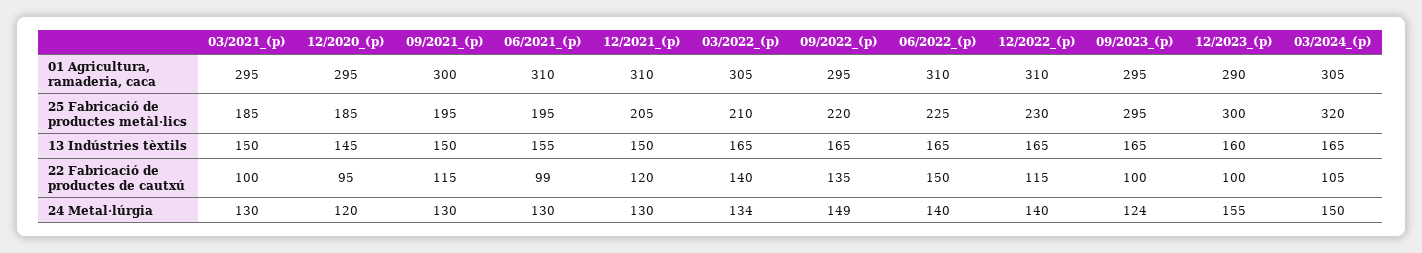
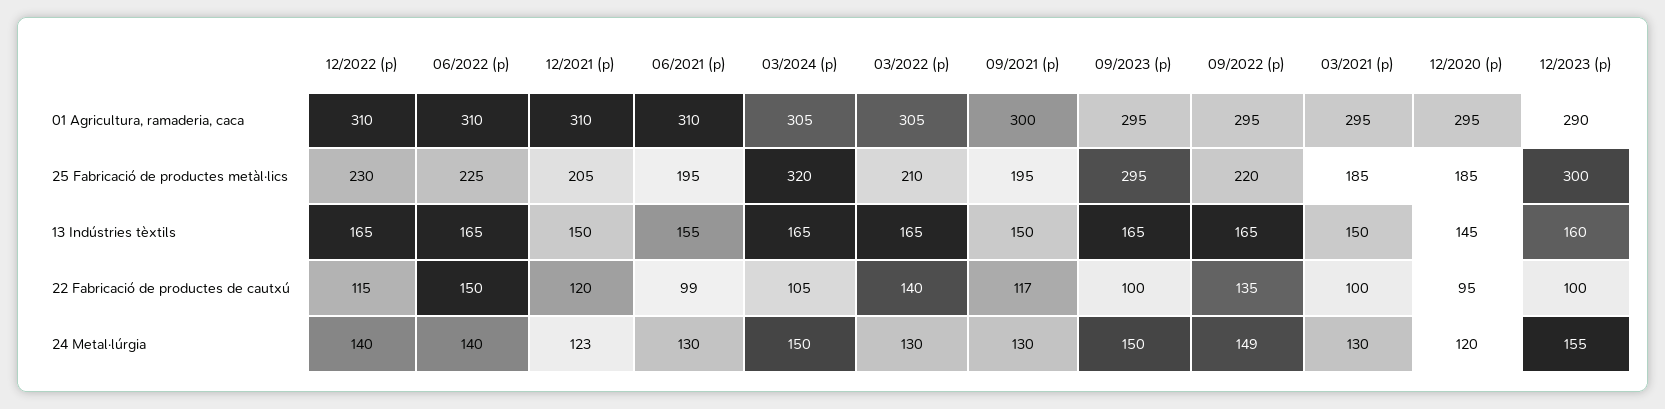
  {
    "03/2021_(p)": {
      "01 Agricultura, ramaderia, caca": 295,
      "25 Fabricació de productes metàl·lics": 185,
      "13 Indústries tèxtils": 150,
      "22 Fabricació de productes de cautxú": 100,
      "24 Metal·lúrgia": 130
    },
    "12/2020_(p)": {
      "01 Agricultura, ramaderia, caca": 295,
      "25 Fabricació de productes metàl·lics": 185,
      "13 Indústries tèxtils": 145,
      "22 Fabricació de productes de cautxú": 95,
      "24 Metal·lúrgia": 120
    },
    "09/2021_(p)": {
      "01 Agricultura, ramaderia, caca": 300,
      "25 Fabricació de productes metàl·lics": 195,
      "13 Indústries tèxtils": 150,
-     "22 Fabricació de productes de cautxú": 115,
+     "22 Fabricació de productes de cautxú": 117,
      "24 Metal·lúrgia": 130
    },
    "06/2021_(p)": {
      "01 Agricultura, ramaderia, caca": 310,
      "25 Fabricació de productes metàl·lics": 195,
      "13 Indústries tèxtils": 155,
      "22 Fabricació de productes de cautxú": 99,
      "24 Metal·lúrgia": 130
    },
    "12/2021_(p)": {
      "01 Agricultura, ramaderia, caca": 310,
      "25 Fabricació de productes metàl·lics": 205,
      "13 Indústries tèxtils": 150,
      "22 Fabricació de productes de cautxú": 120,
-     "24 Metal·lúrgia": 130
+     "24 Metal·lúrgia": 123
    },
    "03/2022_(p)": {
      "01 Agricultura, ramaderia, caca": 305,
      "25 Fabricació de productes metàl·lics": 210,
      "13 Indústries tèxtils": 165,
      "22 Fabricació de productes de cautxú": 140,
-     "24 Metal·lúrgia": 134
+     "24 Metal·lúrgia": 130
    },
    "09/2022_(p)": {
      "01 Agricultura, ramaderia, caca": 295,
      "25 Fabricació de productes metàl·lics": 220,
      "13 Indústries tèxtils": 165,
      "22 Fabricació de productes de cautxú": 135,
      "24 Metal·lúrgia": 149
    },
    "06/2022_(p)": {
      "01 Agricultura, ramaderia, caca": 310,
      "25 Fabricació de productes metàl·lics": 225,
      "13 Indústries tèxtils": 165,
      "22 Fabricació de productes de cautxú": 150,
      "24 Metal·lúrgia": 140
    },
    "12/2022_(p)": {
      "01 Agricultura, ramaderia, caca": 310,
      "25 Fabricació de productes metàl·lics": 230,
      "13 Indústries tèxtils": 165,
      "22 Fabricació de productes de cautxú": 115,
      "24 Metal·lúrgia": 140
    },
    "09/2023_(p)": {
      "01 Agricultura, ramaderia, caca": 295,
      "25 Fabricació de productes metàl·lics": 295,
      "13 Indústries tèxtils": 165,
      "22 Fabricació de productes de cautxú": 100,
-     "24 Metal·lúrgia": 124
+     "24 Metal·lúrgia": 150
    },
    "12/2023_(p)": {
      "01 Agricultura, ramaderia, caca": 290,
      "25 Fabricació de productes metàl·lics": 300,
      "13 Indústries tèxtils": 160,
      "22 Fabricació de productes de cautxú": 100,
      "24 Metal·lúrgia": 155
    },
    "03/2024_(p)": {
      "01 Agricultura, ramaderia, caca": 305,
      "25 Fabricació de productes metàl·lics": 320,
      "13 Indústries tèxtils": 165,
      "22 Fabricació de productes de cautxú": 105,
      "24 Metal·lúrgia": 150
    }
  }

